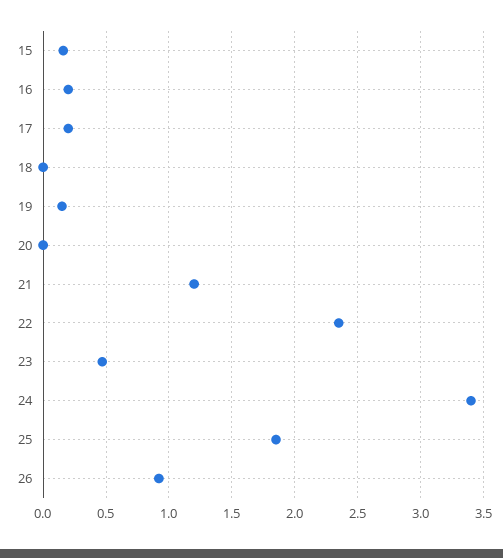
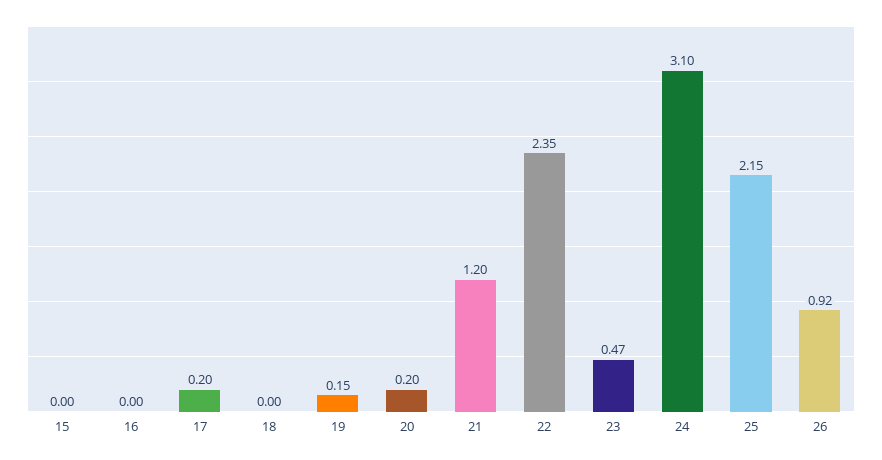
  {
-   "15": 0.15,
+   "15": 0,
-   "16": 0.2,
+   "16": 0,
    "17": 0.2,
    "18": 0,
    "19": 0.15,
-   "20": 0,
+   "20": 0.2,
    "21": 1.2,
    "22": 2.35,
    "23": 0.47,
-   "24": 3.4,
+   "24": 3.1,
-   "25": 1.85,
+   "25": 2.15,
    "26": 0.92
  }

